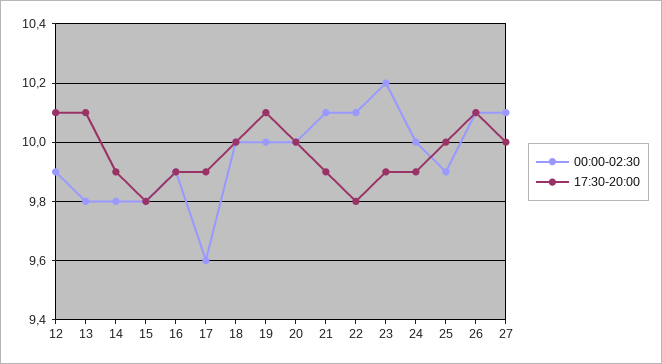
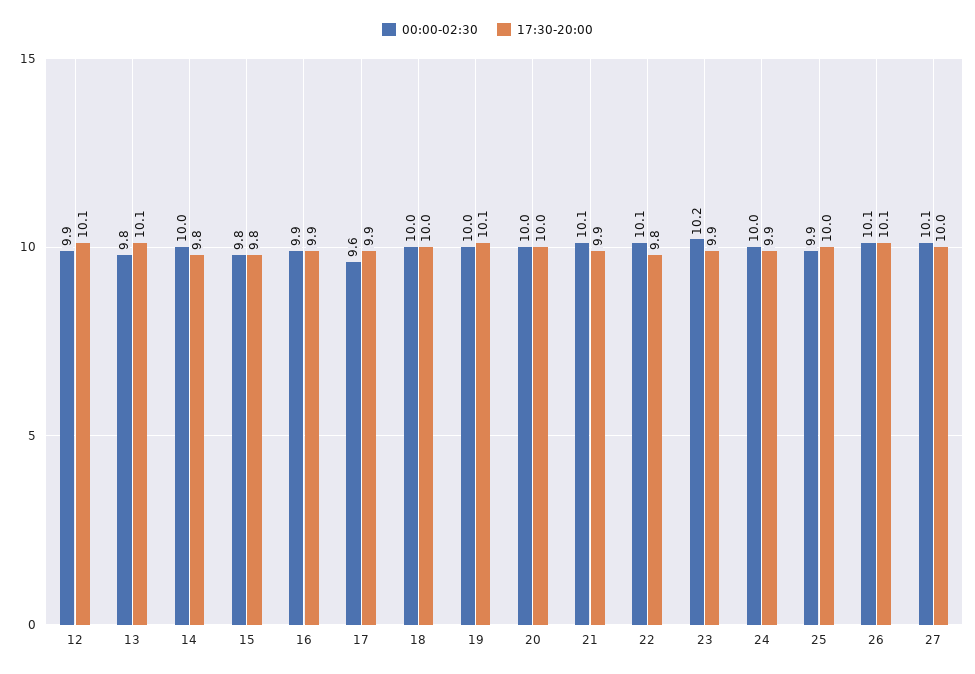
  {
    "00:00-02:30": {
      "12": 9.9,
      "13": 9.8,
-     "14": 9.8,
+     "14": 10,
      "15": 9.8,
      "16": 9.9,
      "17": 9.6,
      "18": 10,
      "19": 10,
      "20": 10,
      "21": 10.1,
      "22": 10.1,
      "23": 10.2,
      "24": 10,
      "25": 9.9,
      "26": 10.1,
      "27": 10.1
    },
    "17:30-20:00": {
      "12": 10.1,
      "13": 10.1,
-     "14": 9.9,
+     "14": 9.8,
      "15": 9.8,
      "16": 9.9,
      "17": 9.9,
      "18": 10,
      "19": 10.1,
      "20": 10,
      "21": 9.9,
      "22": 9.8,
      "23": 9.9,
      "24": 9.9,
      "25": 10,
      "26": 10.1,
      "27": 10
    }
  }

